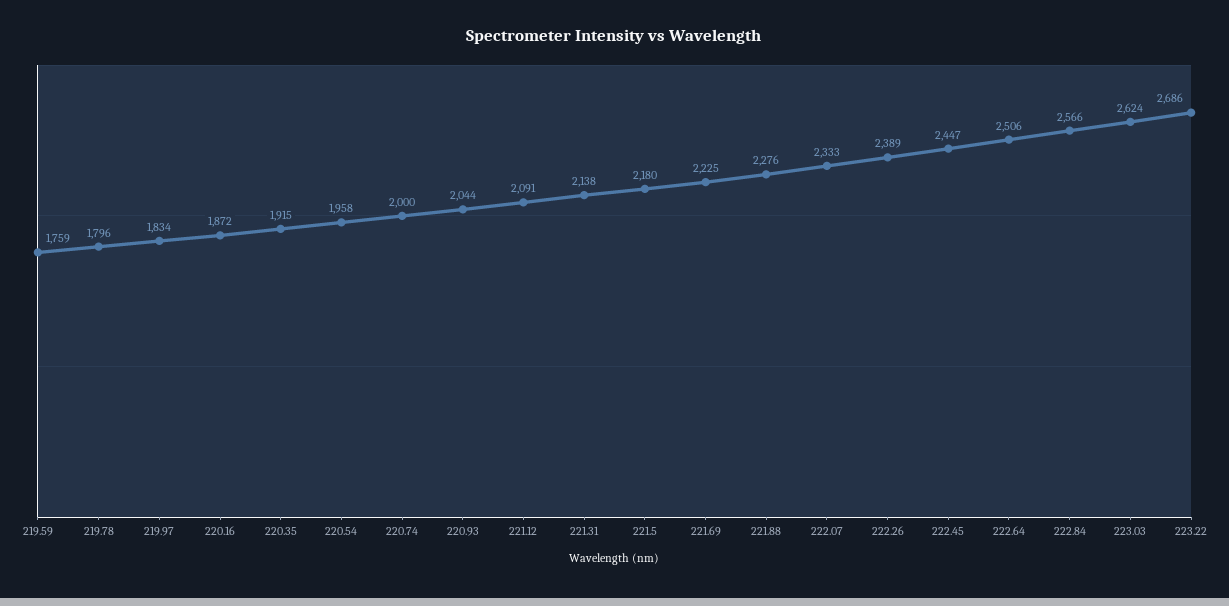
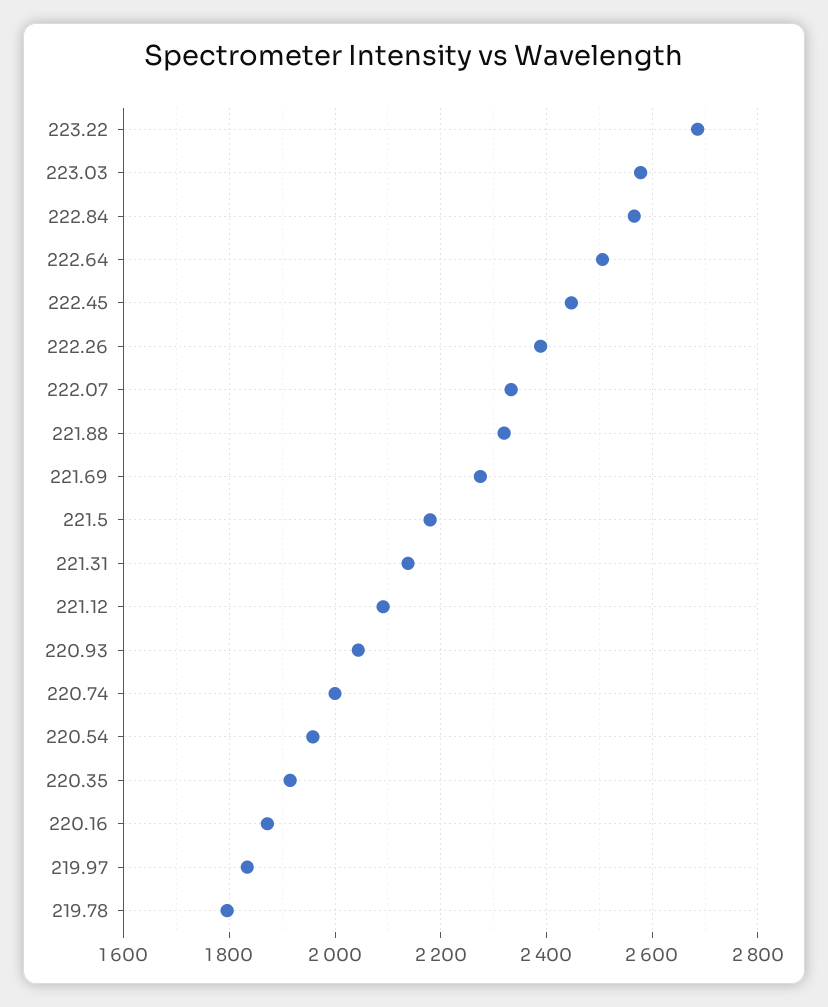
  {
-   "219.59": 1759,
    "219.78": 1796,
    "219.97": 1834,
    "220.16": 1872,
    "220.35": 1915,
    "220.54": 1958,
    "220.74": 2000,
    "220.93": 2044,
    "221.12": 2091,
    "221.31": 2138,
    "221.5": 2180,
-   "221.69": 2225,
+   "221.69": 2280,
-   "221.88": 2276,
+   "221.88": 2320,
    "222.07": 2333,
    "222.26": 2389,
    "222.45": 2447,
    "222.64": 2506,
    "222.84": 2566,
-   "223.03": 2624,
+   "223.03": 2580,
    "223.22": 2686
  }

